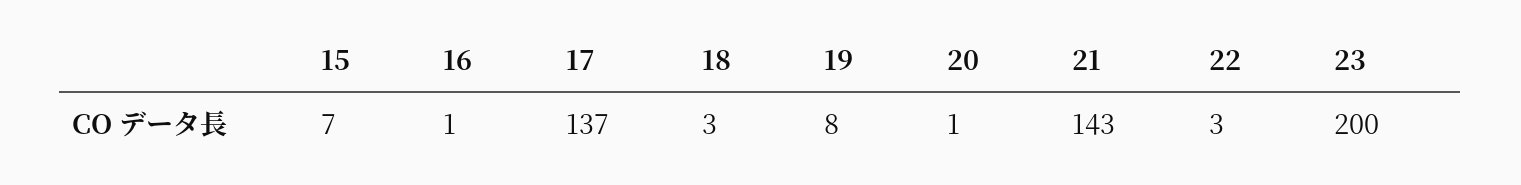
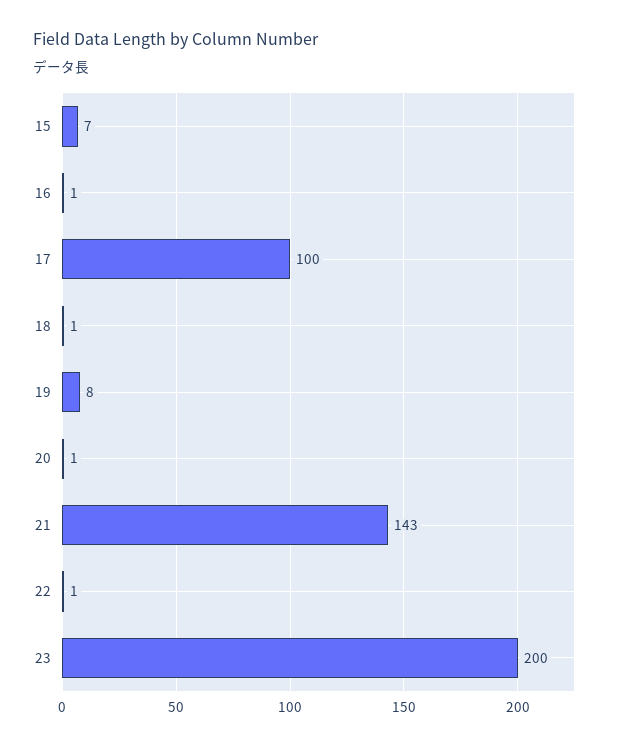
  {
    "15": 7,
    "16": 1,
-   "17": 137,
+   "17": 100,
-   "18": 3,
+   "18": 1,
    "19": 8,
    "20": 1,
    "21": 143,
-   "22": 3,
+   "22": 1,
    "23": 200
  }

